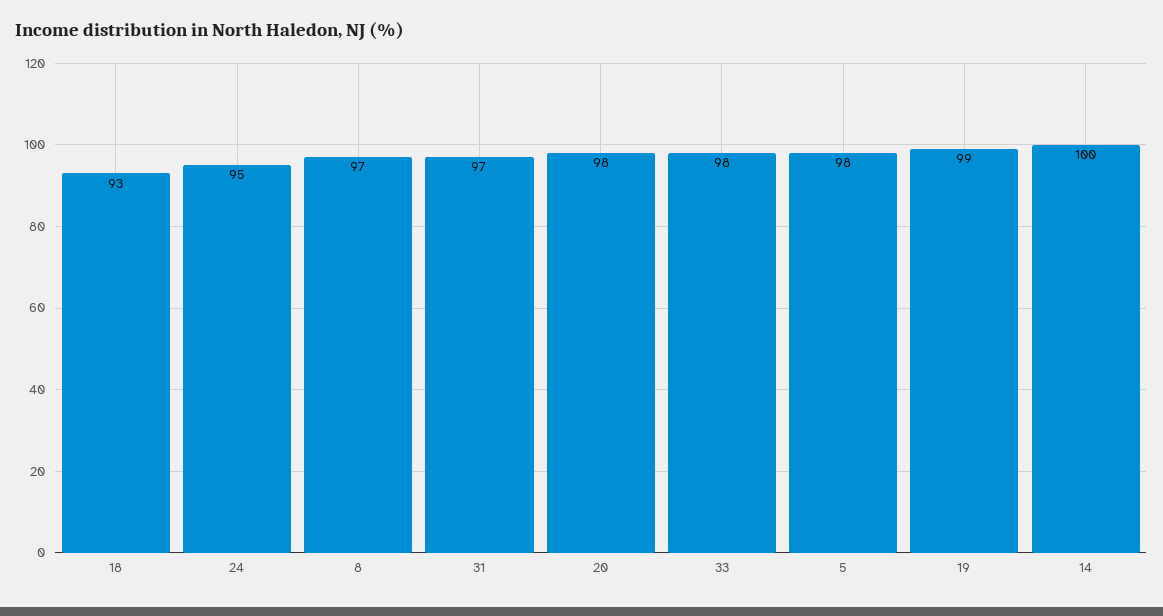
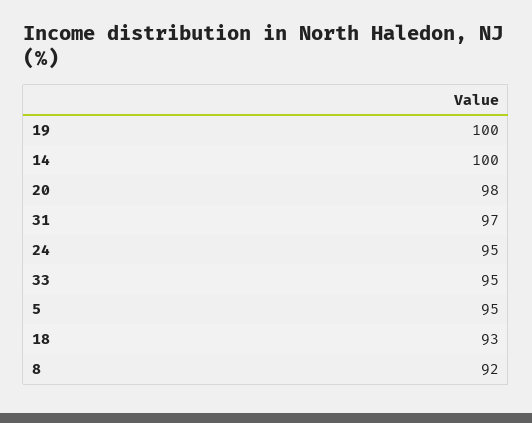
  {
    "18": 93,
    "24": 95,
-   "8": 97,
+   "8": 92,
    "31": 97,
    "20": 98,
-   "33": 98,
+   "33": 95,
-   "5": 98,
+   "5": 95,
-   "19": 99,
+   "19": 100,
    "14": 100
  }

